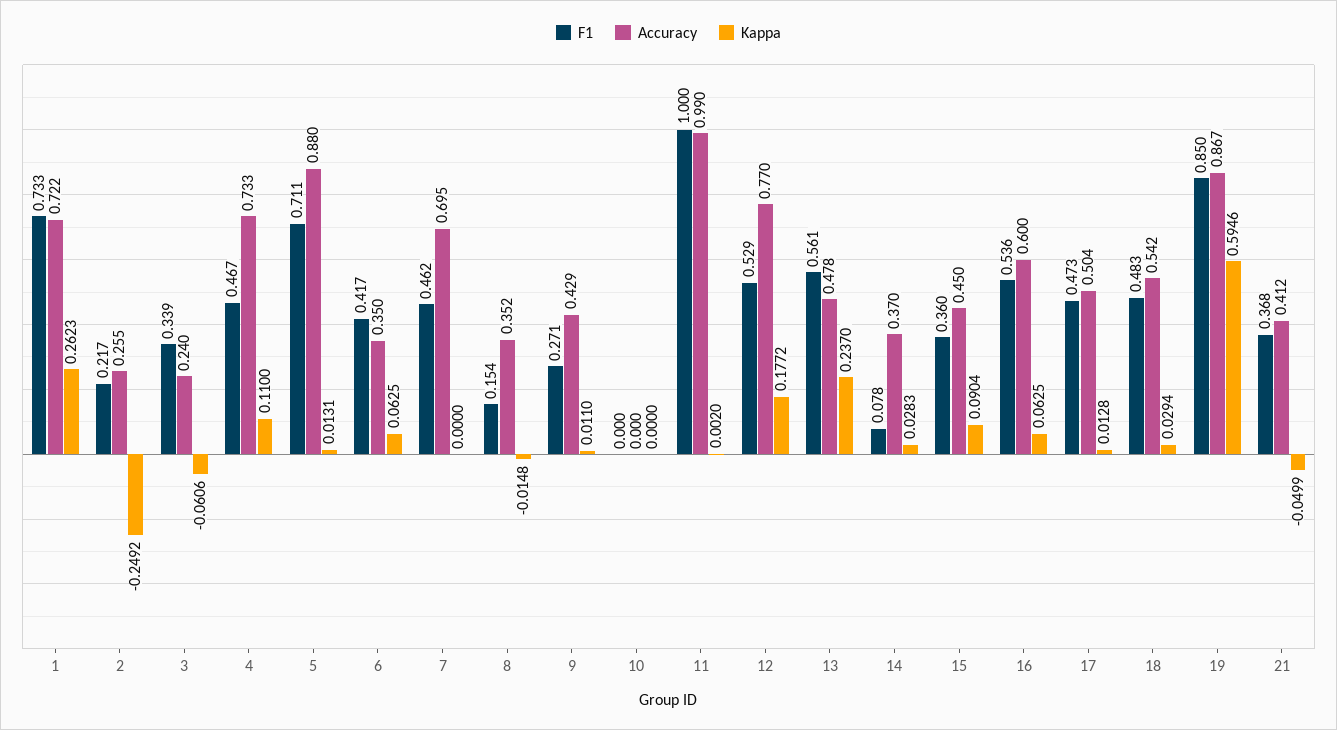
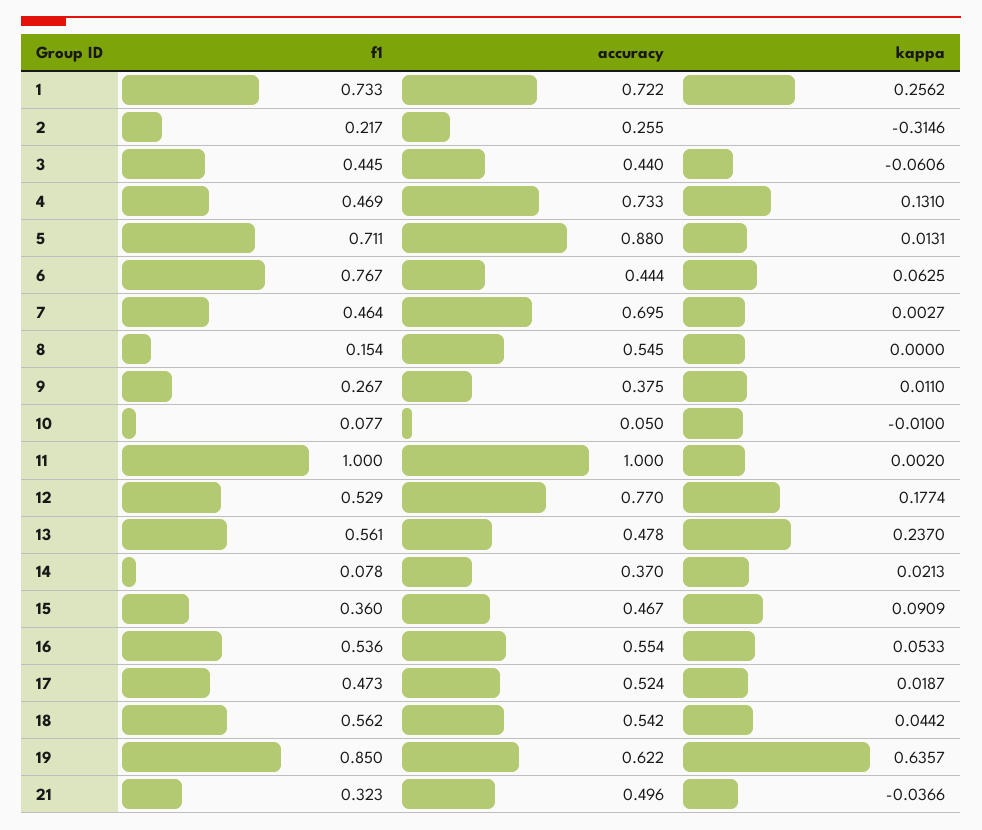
  {
    "F1": {
      "1": 0.733,
      "2": 0.217,
-     "3": 0.339,
+     "3": 0.445,
-     "4": 0.467,
+     "4": 0.469,
      "5": 0.711,
-     "6": 0.417,
+     "6": 0.767,
-     "7": 0.462,
+     "7": 0.464,
      "8": 0.154,
-     "9": 0.271,
+     "9": 0.267,
-     "10": 0,
+     "10": 0.077,
      "11": 1,
      "12": 0.529,
      "13": 0.561,
      "14": 0.078,
      "15": 0.36,
      "16": 0.536,
      "17": 0.473,
-     "18": 0.483,
+     "18": 0.562,
      "19": 0.85,
-     "21": 0.368
+     "21": 0.323
    },
    "Accuracy": {
      "1": 0.722,
      "2": 0.255,
-     "3": 0.24,
+     "3": 0.44,
      "4": 0.733,
      "5": 0.88,
-     "6": 0.35,
+     "6": 0.444,
      "7": 0.695,
-     "8": 0.352,
+     "8": 0.545,
-     "9": 0.429,
+     "9": 0.375,
-     "10": 0,
+     "10": 0.05,
-     "11": 0.99,
+     "11": 1,
      "12": 0.77,
      "13": 0.478,
      "14": 0.37,
-     "15": 0.45,
+     "15": 0.467,
-     "16": 0.6,
+     "16": 0.554,
-     "17": 0.504,
+     "17": 0.524,
      "18": 0.542,
-     "19": 0.867,
+     "19": 0.622,
-     "21": 0.412
+     "21": 0.496
    },
    "Kappa": {
-     "1": 0.2623,
+     "1": 0.2562,
-     "2": -0.2492,
+     "2": -0.3146,
      "3": -0.0606,
-     "4": 0.11,
+     "4": 0.131,
      "5": 0.0131,
      "6": 0.0625,
-     "7": 0,
+     "7": 0.0027,
-     "8": -0.0148,
+     "8": 0,
      "9": 0.011,
-     "10": 0,
+     "10": -0.01,
      "11": 0.002,
-     "12": 0.1772,
+     "12": 0.1774,
      "13": 0.237,
-     "14": 0.0283,
+     "14": 0.0213,
-     "15": 0.0904,
+     "15": 0.0909,
-     "16": 0.0625,
+     "16": 0.0533,
-     "17": 0.0128,
+     "17": 0.0187,
-     "18": 0.0294,
+     "18": 0.0442,
-     "19": 0.5946,
+     "19": 0.6357,
-     "21": -0.0499
+     "21": -0.0366
    }
  }

